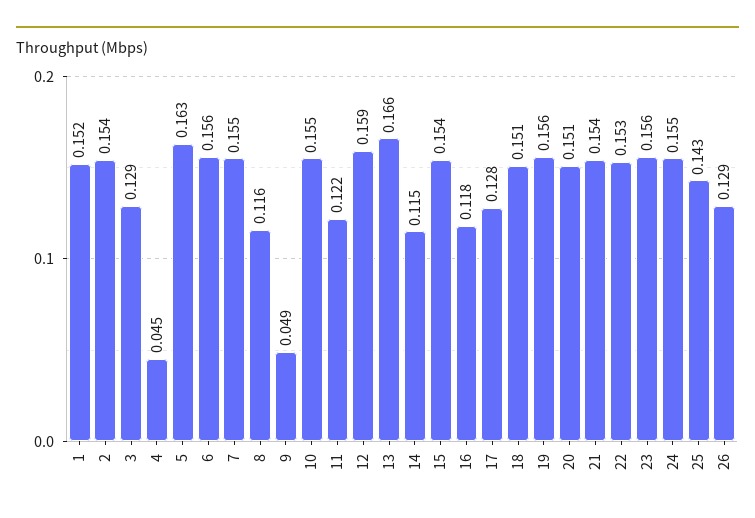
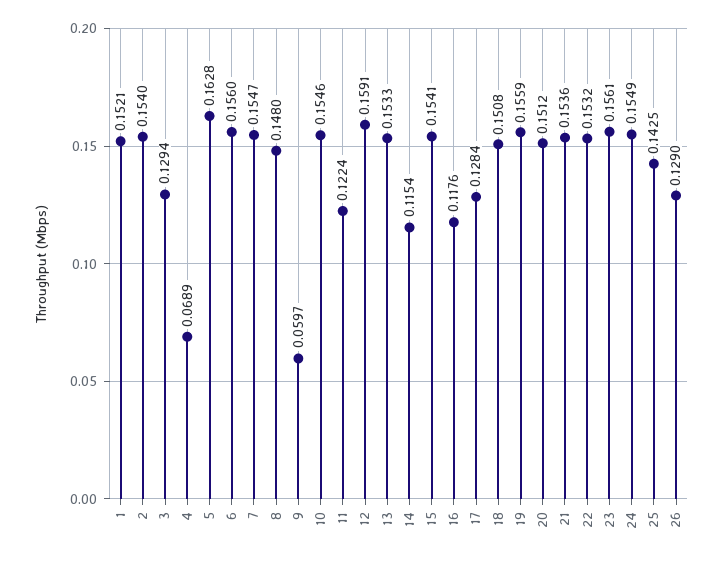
  {
    "1": 0.1521,
    "2": 0.154,
    "3": 0.1294,
-   "4": 0.045,
+   "4": 0.0689,
    "5": 0.1628,
    "6": 0.156,
    "7": 0.1547,
-   "8": 0.116,
+   "8": 0.148,
-   "9": 0.049,
+   "9": 0.0597,
    "10": 0.1546,
    "11": 0.1224,
    "12": 0.1591,
-   "13": 0.166,
+   "13": 0.1533,
    "14": 0.1154,
    "15": 0.1541,
    "16": 0.1176,
    "17": 0.1284,
    "18": 0.1508,
    "19": 0.1559,
    "20": 0.1512,
    "21": 0.1536,
    "22": 0.1532,
    "23": 0.1561,
    "24": 0.1549,
    "25": 0.1425,
    "26": 0.129
  }

